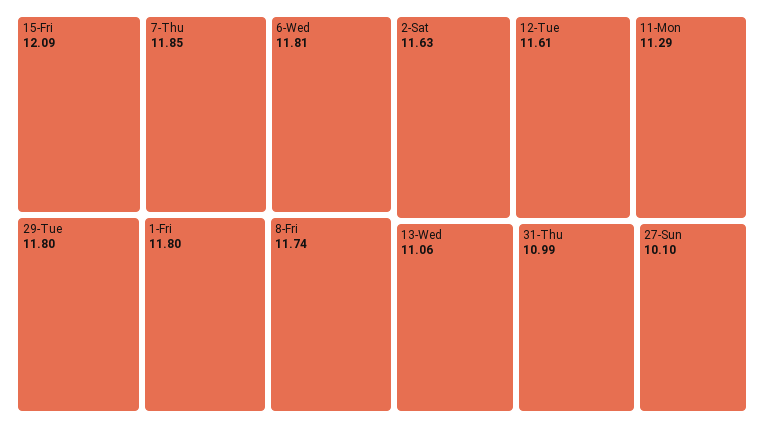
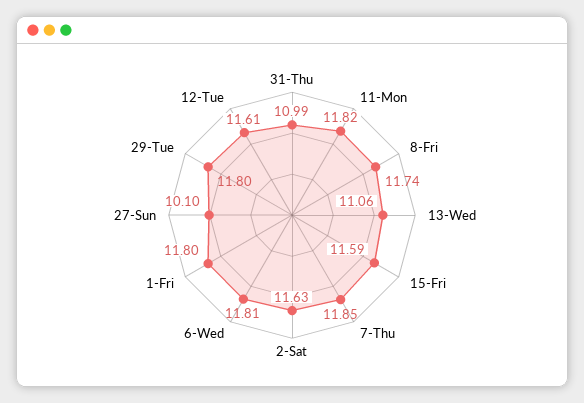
  {
-   "15-Fri": 12.09,
+   "15-Fri": 11.59,
    "7-Thu": 11.85,
    "6-Wed": 11.81,
    "29-Tue": 11.8,
    "1-Fri": 11.8,
    "8-Fri": 11.74,
    "2-Sat": 11.63,
    "12-Tue": 11.61,
-   "11-Mon": 11.29,
+   "11-Mon": 11.82,
    "13-Wed": 11.06,
    "31-Thu": 10.99,
    "27-Sun": 10.1
  }

